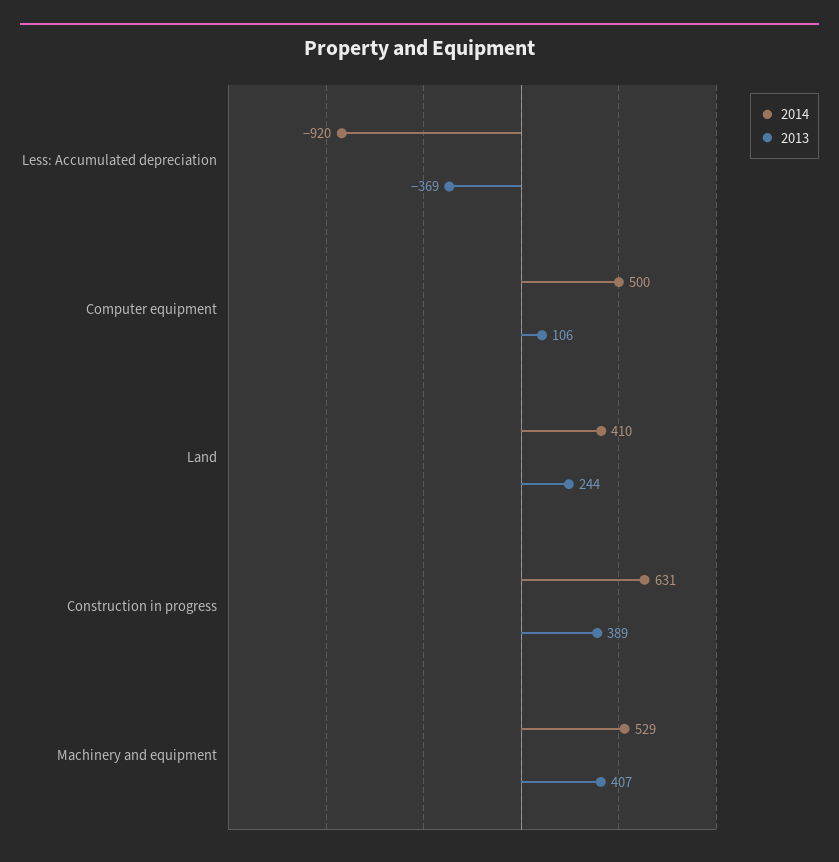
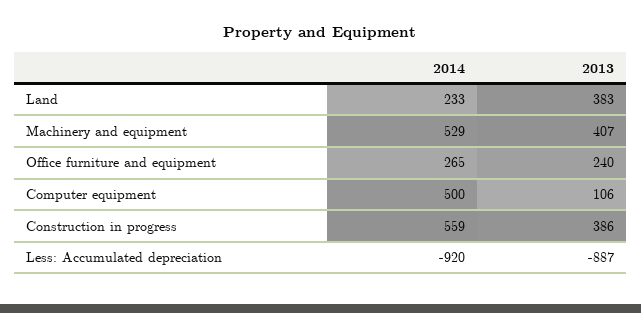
  {
    "2014": {
      "Less: Accumulated depreciation": -920,
      "Computer equipment": 500,
-     "Land": 410,
+     "Land": 233,
-     "Construction in progress": 631,
+     "Construction in progress": 559,
-     "Machinery and equipment": 529
+     "Machinery and equipment": 529,
+     "Office furniture and equipment": 265
    },
    "2013": {
-     "Less: Accumulated depreciation": -369,
+     "Less: Accumulated depreciation": -887,
      "Computer equipment": 106,
-     "Land": 244,
+     "Land": 383,
-     "Construction in progress": 389,
+     "Construction in progress": 386,
-     "Machinery and equipment": 407
+     "Machinery and equipment": 407,
+     "Office furniture and equipment": 240
    }
  }

